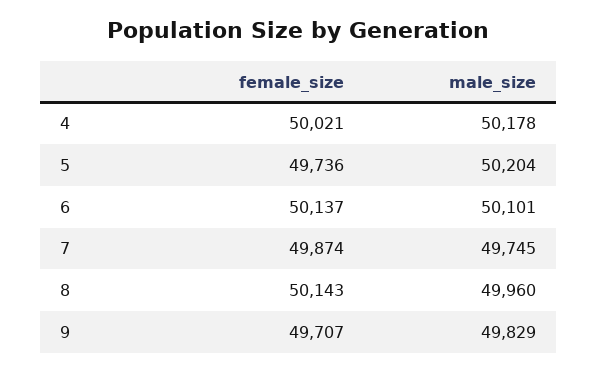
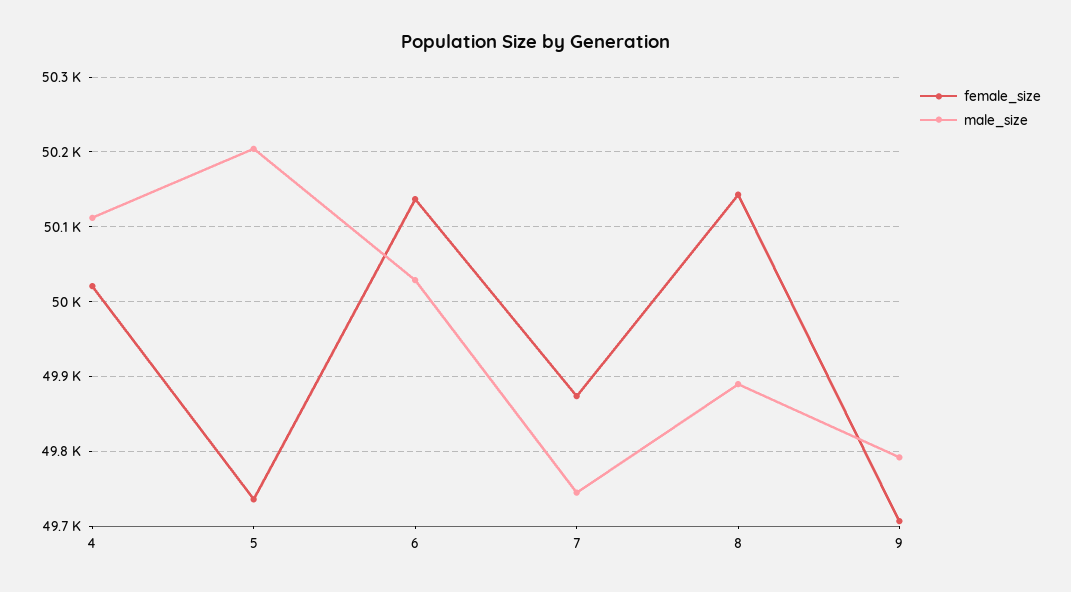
  {
    "female_size": {
      "4": 50021,
      "5": 49736,
      "6": 50137,
      "7": 49874,
      "8": 50143,
      "9": 49707
    },
    "male_size": {
-     "4": 50178,
+     "4": 50110,
      "5": 50204,
-     "6": 50101,
+     "6": 50030,
      "7": 49745,
-     "8": 49960,
+     "8": 49890,
-     "9": 49829
+     "9": 49790
    }
  }

